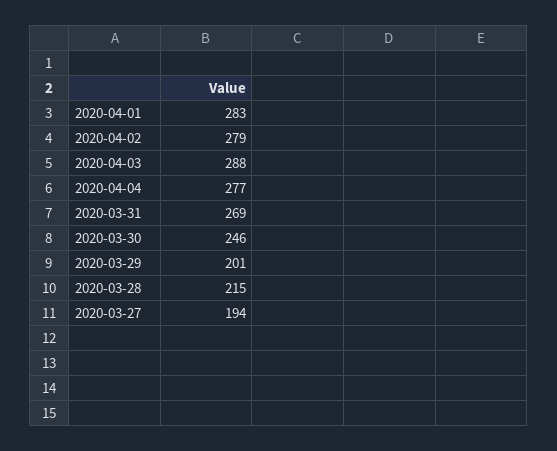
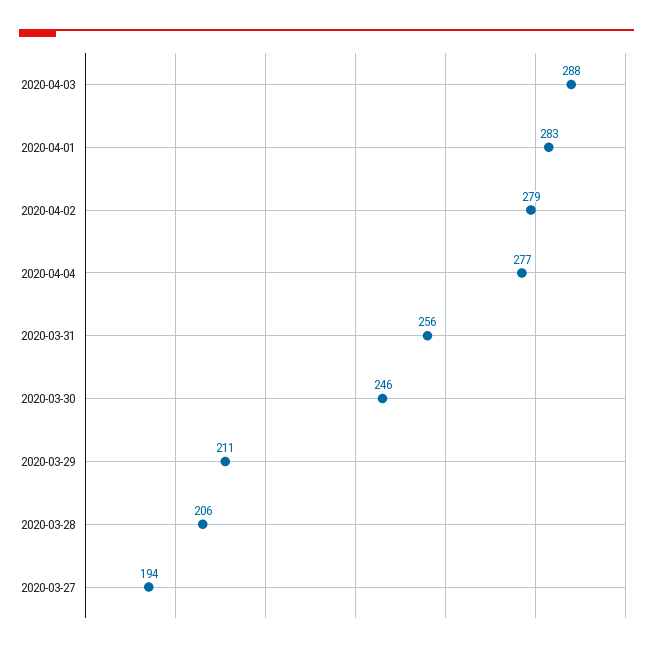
  {
    "2020-04-01": 283,
    "2020-04-02": 279,
    "2020-04-03": 288,
    "2020-04-04": 277,
-   "2020-03-31": 269,
+   "2020-03-31": 256,
    "2020-03-30": 246,
-   "2020-03-29": 201,
+   "2020-03-29": 211,
-   "2020-03-28": 215,
+   "2020-03-28": 206,
    "2020-03-27": 194
  }

